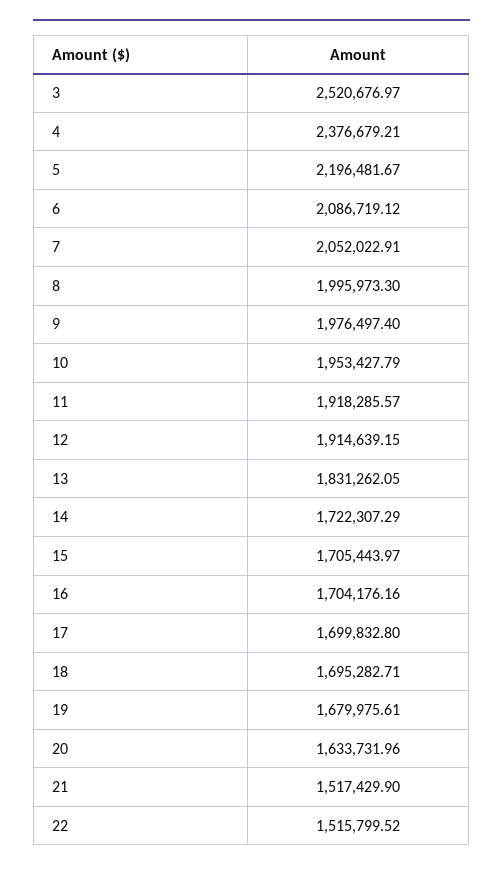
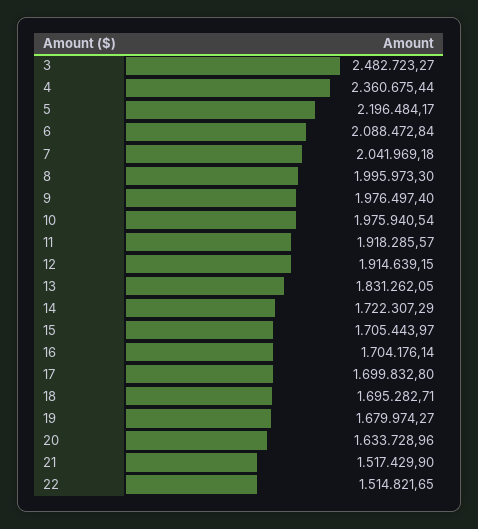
  {
-   "3": 2520676.97,
+   "3": 2482723.27,
-   "4": 2376679.21,
+   "4": 2360675.44,
-   "5": 2196481.67,
+   "5": 2196484.17,
-   "6": 2086719.12,
+   "6": 2088472.84,
-   "7": 2052022.91,
+   "7": 2041969.18,
    "8": 1995973.3,
    "9": 1976497.4,
-   "10": 1953427.79,
+   "10": 1975940.54,
    "11": 1918285.57,
    "12": 1914639.15,
    "13": 1831262.05,
    "14": 1722307.29,
    "15": 1705443.97,
-   "16": 1704176.16,
+   "16": 1704176.14,
    "17": 1699832.8,
    "18": 1695282.71,
-   "19": 1679975.61,
+   "19": 1679974.27,
-   "20": 1633731.96,
+   "20": 1633728.96,
    "21": 1517429.9,
-   "22": 1515799.52
+   "22": 1514821.65
  }

